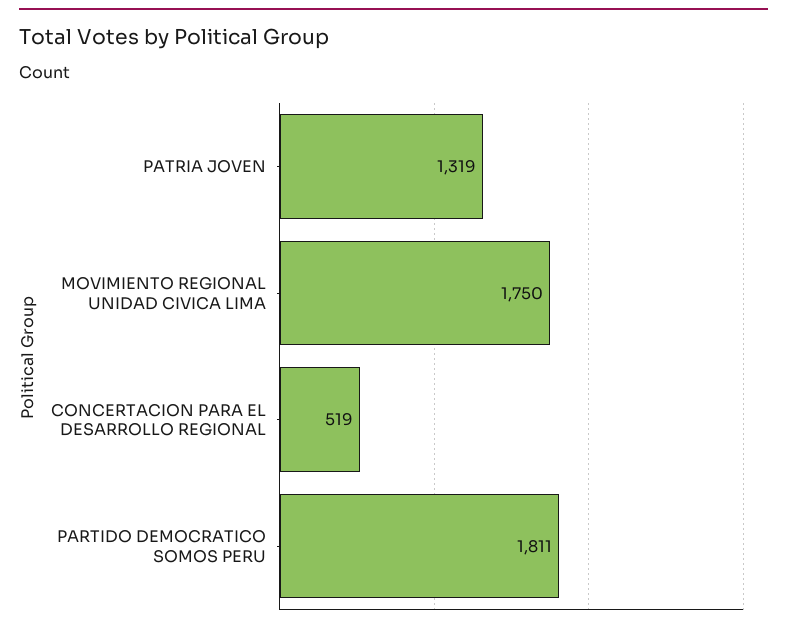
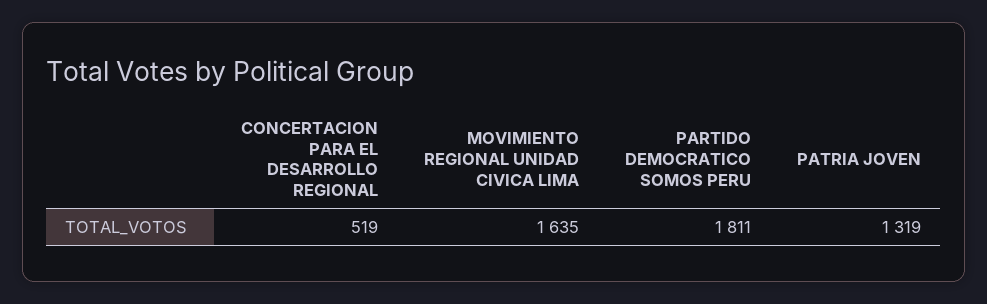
  {
    "PATRIA JOVEN": 1319,
-   "MOVIMIENTO REGIONAL UNIDAD CIVICA LIMA": 1750,
+   "MOVIMIENTO REGIONAL UNIDAD CIVICA LIMA": 1635,
    "CONCERTACION PARA EL DESARROLLO REGIONAL": 519,
    "PARTIDO DEMOCRATICO SOMOS PERU": 1811
  }

